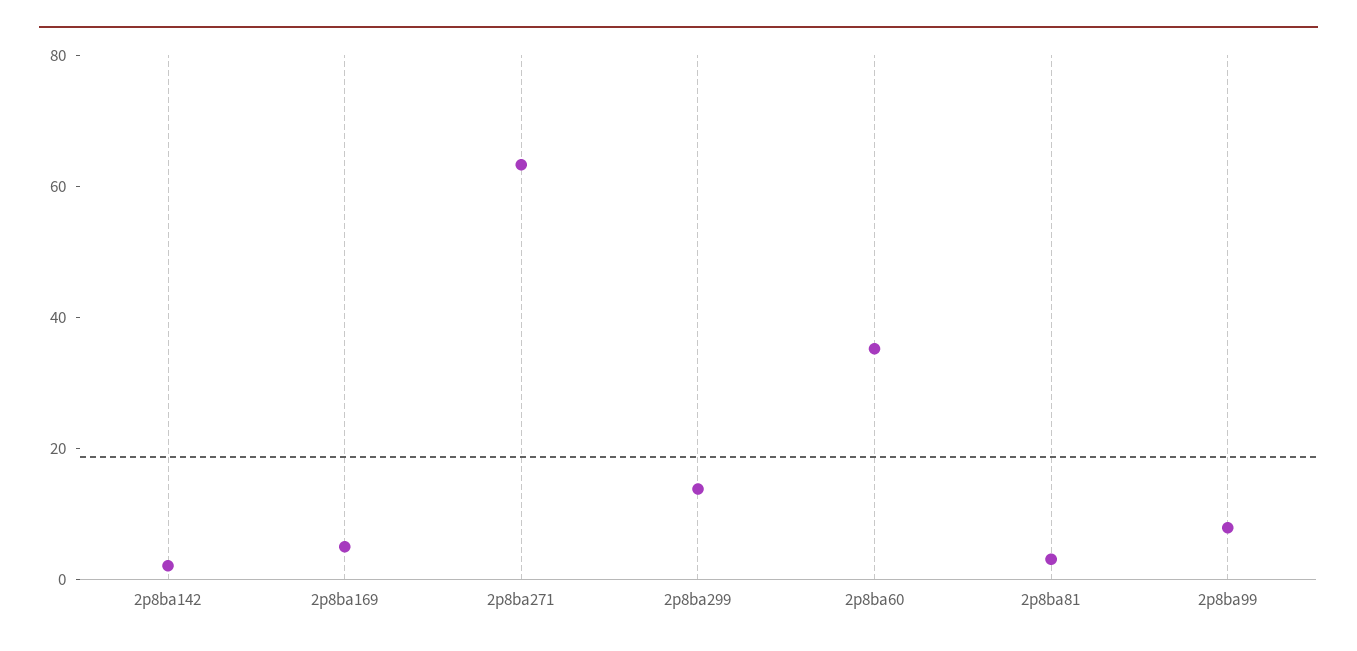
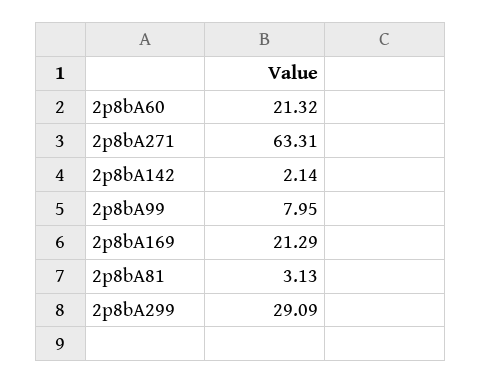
  {
    "2p8ba142": 2.14,
-   "2p8ba169": 5,
+   "2p8ba169": 21.29,
    "2p8ba271": 63.31,
-   "2p8ba299": 15,
+   "2p8ba299": 29.09,
-   "2p8ba60": 35,
+   "2p8ba60": 21.32,
    "2p8ba81": 3.13,
    "2p8ba99": 7.95
  }

